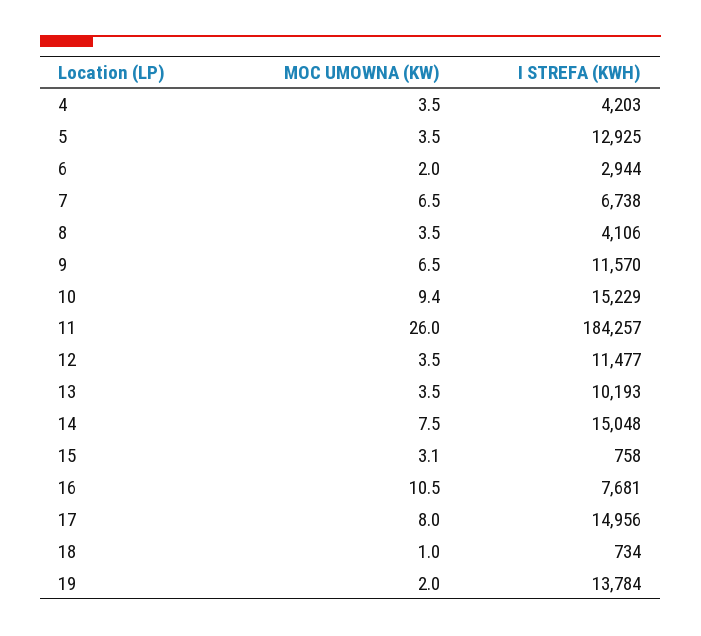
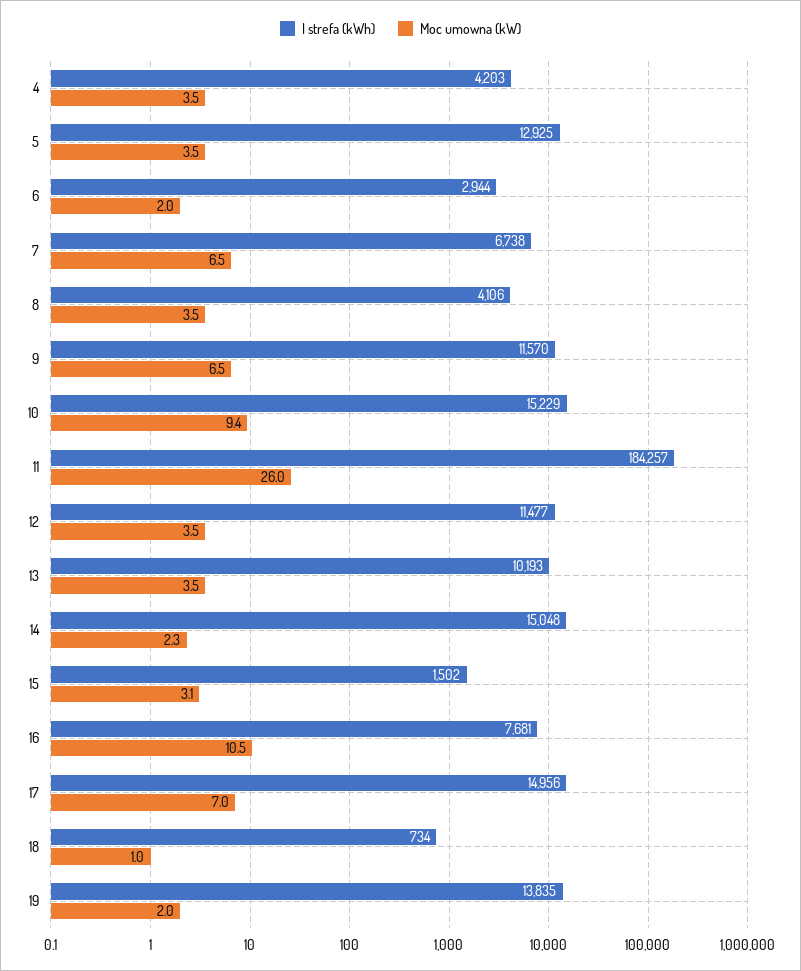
  {
    "MOC UMOWNA (KW)": {
      "4": 3.5,
      "5": 3.5,
      "6": 2,
      "7": 6.5,
      "8": 3.5,
      "9": 6.5,
      "10": 9.4,
      "11": 26,
      "12": 3.5,
      "13": 3.5,
-     "14": 7.5,
+     "14": 2.3,
      "15": 3.1,
      "16": 10.5,
-     "17": 8,
+     "17": 7,
      "18": 1,
      "19": 2
    },
    "I STREFA (KWH)": {
      "4": 4203,
      "5": 12925,
      "6": 2944,
      "7": 6738,
      "8": 4106,
      "9": 11570,
      "10": 15229,
      "11": 184257,
      "12": 11477,
      "13": 10193,
      "14": 15048,
-     "15": 758,
+     "15": 1502,
      "16": 7681,
      "17": 14956,
      "18": 734,
-     "19": 13784
+     "19": 13835
    }
  }

